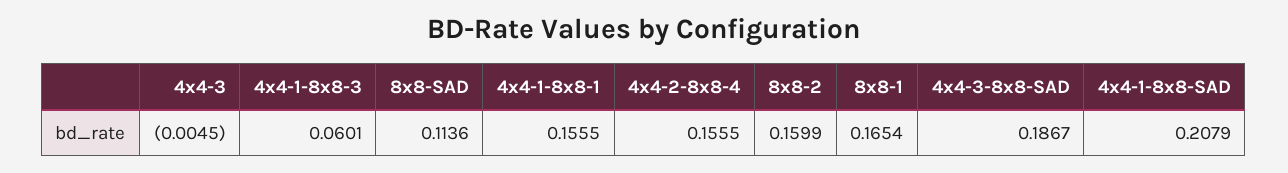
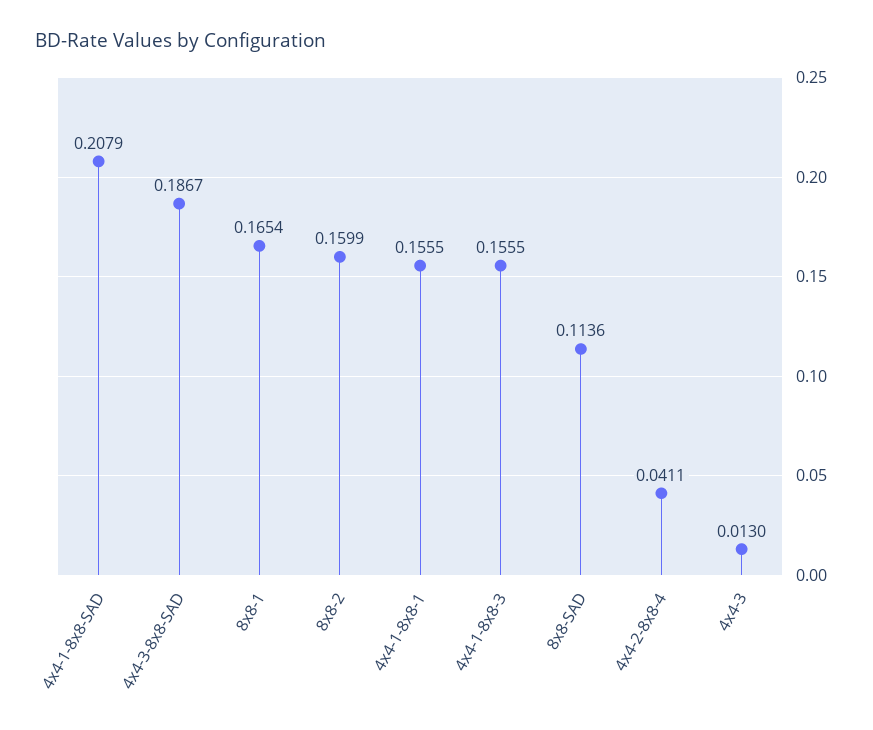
  {
-   "4x4-3": -0.0045,
+   "4x4-3": 0.013,
-   "4x4-1-8x8-3": 0.0601,
+   "4x4-1-8x8-3": 0.1555,
    "8x8-SAD": 0.1136,
    "4x4-1-8x8-1": 0.1555,
-   "4x4-2-8x8-4": 0.1555,
+   "4x4-2-8x8-4": 0.0411,
    "8x8-2": 0.1599,
    "8x8-1": 0.1654,
    "4x4-3-8x8-SAD": 0.1867,
    "4x4-1-8x8-SAD": 0.2079
  }

